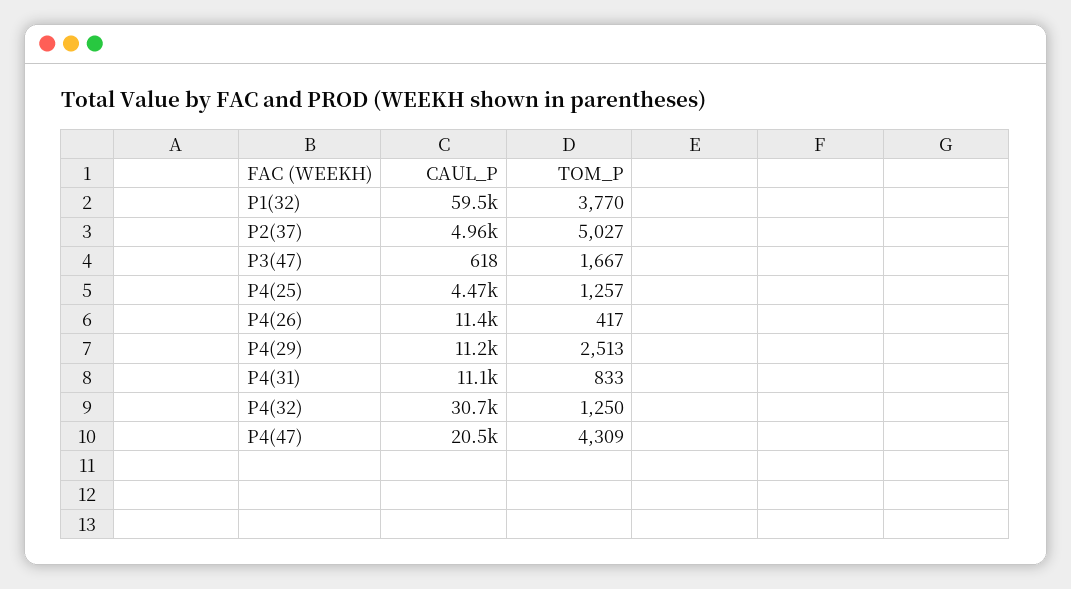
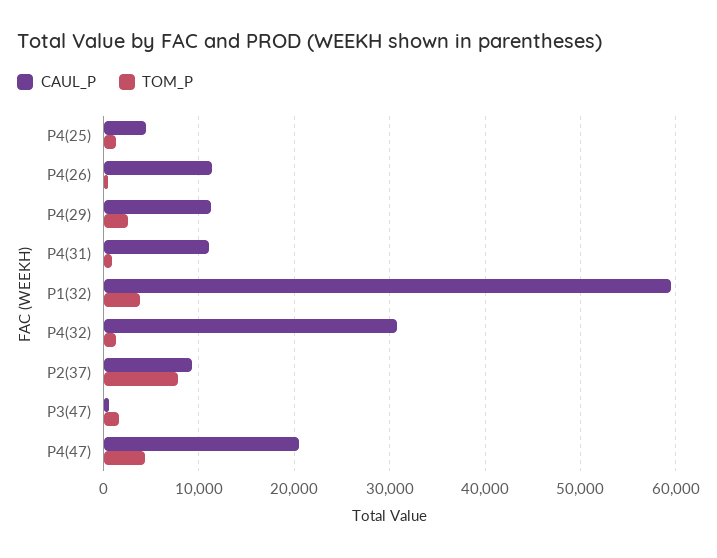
  {
    "CAUL_P": {
      "P1(32)": 59500,
-     "P2(37)": 4960,
+     "P2(37)": 9000,
      "P3(47)": 618,
      "P4(25)": 4470,
      "P4(26)": 11400,
      "P4(29)": 11200,
      "P4(31)": 11100,
      "P4(32)": 30700,
      "P4(47)": 20500
    },
    "TOM_P": {
      "P1(32)": 3770,
-     "P2(37)": 5027,
+     "P2(37)": 8000,
      "P3(47)": 1667,
      "P4(25)": 1257,
      "P4(26)": 417,
      "P4(29)": 2513,
      "P4(31)": 833,
      "P4(32)": 1250,
      "P4(47)": 4309
    }
  }

